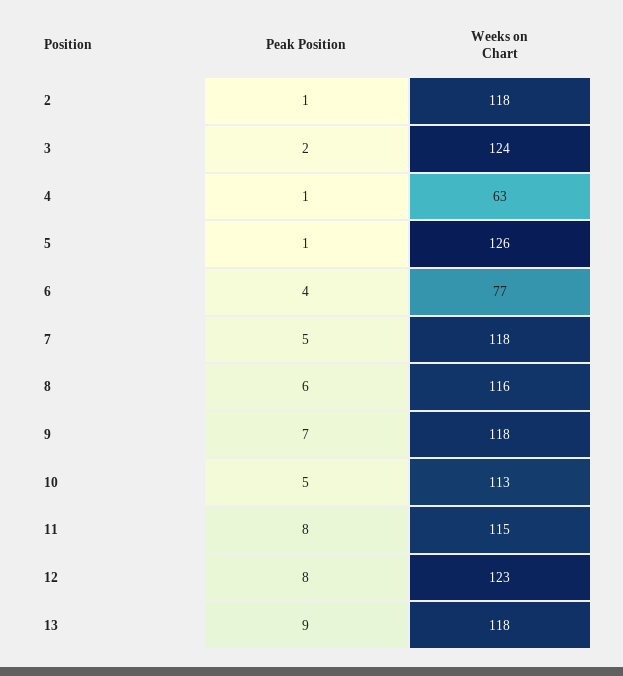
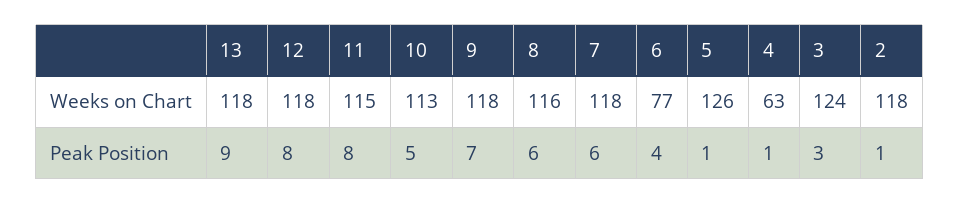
  {
    "Peak Position": {
      "2": 1,
-     "3": 2,
+     "3": 3,
      "4": 1,
      "5": 1,
      "6": 4,
-     "7": 5,
+     "7": 6,
      "8": 6,
      "9": 7,
      "10": 5,
      "11": 8,
      "12": 8,
      "13": 9
    },
    "Weeks on Chart": {
      "2": 118,
      "3": 124,
      "4": 63,
      "5": 126,
      "6": 77,
      "7": 118,
      "8": 116,
      "9": 118,
      "10": 113,
      "11": 115,
-     "12": 123,
+     "12": 118,
      "13": 118
    }
  }

